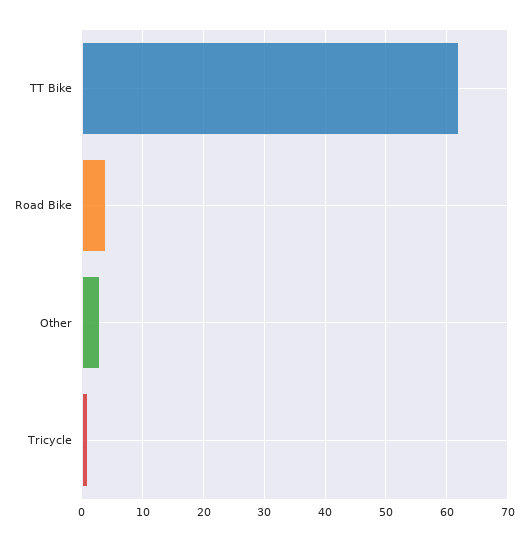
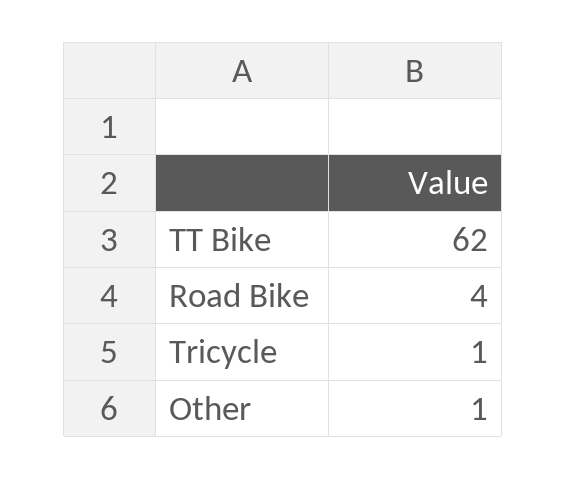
  {
    "TT Bike": 62,
    "Road Bike": 4,
-   "Other": 3,
+   "Other": 1,
    "Tricycle": 1
  }

